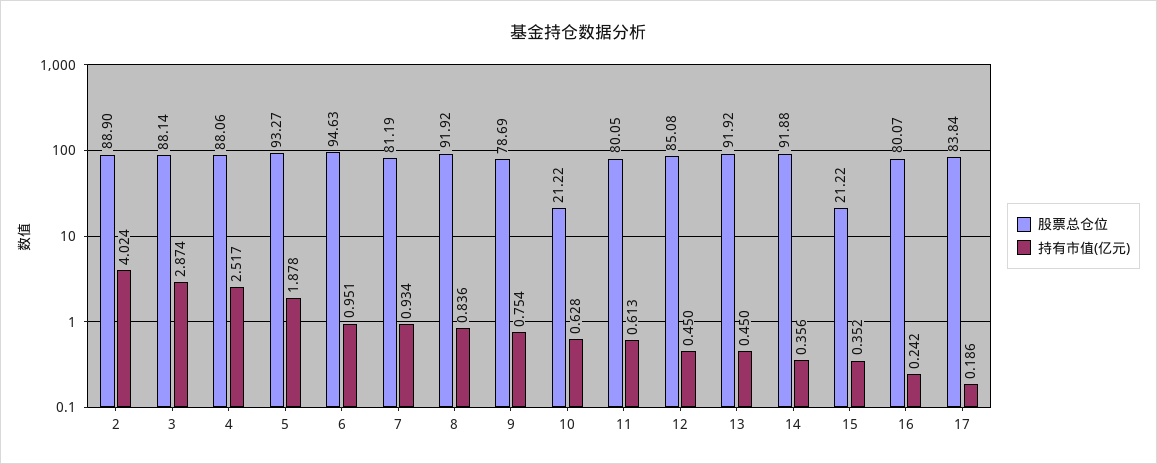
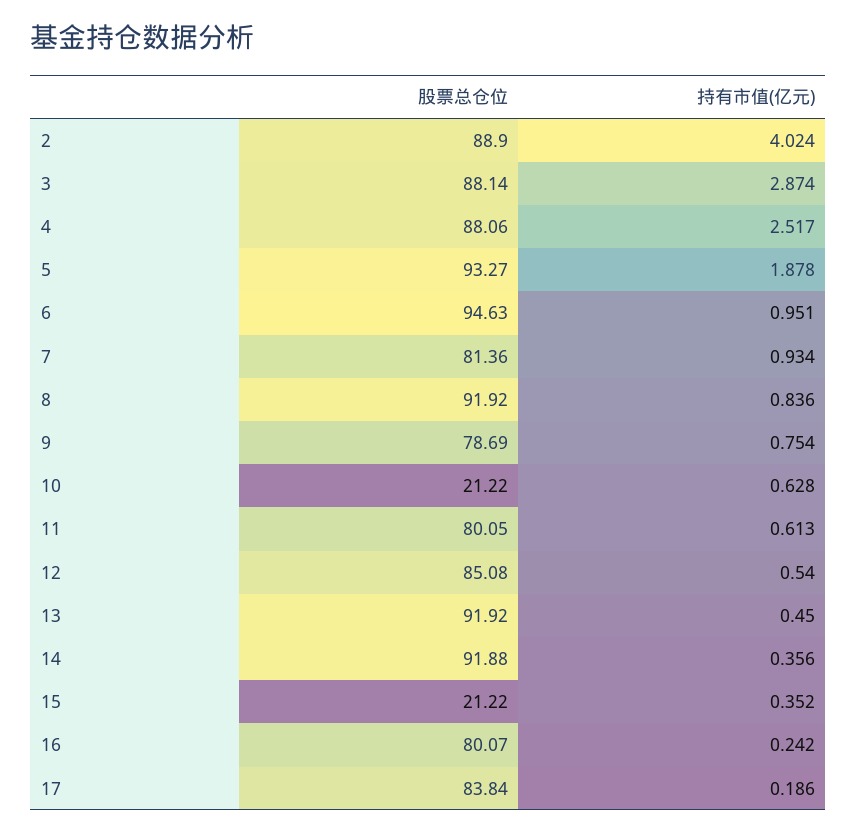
  {
    "股票总仓位": {
      "2": 88.9,
      "3": 88.14,
      "4": 88.06,
      "5": 93.27,
      "6": 94.63,
-     "7": 81.19,
+     "7": 81.36,
      "8": 91.92,
      "9": 78.69,
      "10": 21.22,
      "11": 80.05,
      "12": 85.08,
      "13": 91.92,
      "14": 91.88,
      "15": 21.22,
      "16": 80.07,
      "17": 83.84
    },
    "持有市值(亿元)": {
      "2": 4.024,
      "3": 2.874,
      "4": 2.517,
      "5": 1.878,
      "6": 0.951,
      "7": 0.934,
      "8": 0.836,
      "9": 0.754,
      "10": 0.628,
      "11": 0.613,
-     "12": 0.45,
+     "12": 0.54,
      "13": 0.45,
      "14": 0.356,
      "15": 0.352,
      "16": 0.242,
      "17": 0.186
    }
  }

